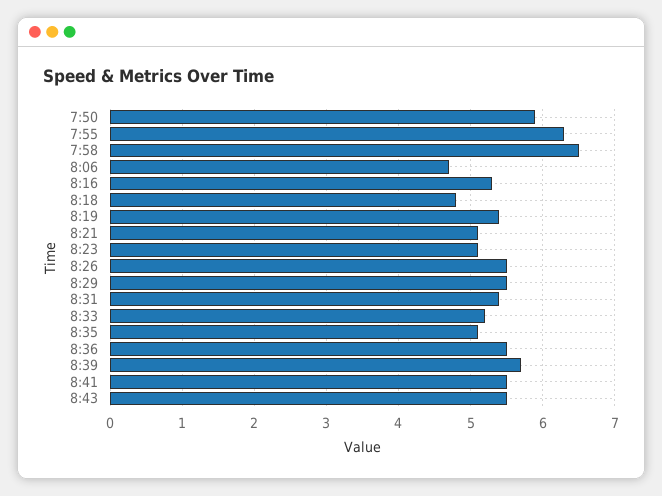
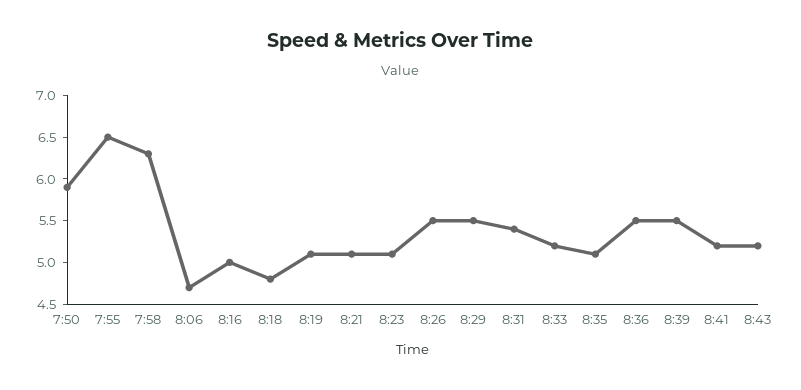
  {
    "7:50": 5.9,
-   "7:55": 6.3,
+   "7:55": 6.5,
-   "7:58": 6.5,
+   "7:58": 6.3,
    "8:06": 4.7,
-   "8:16": 5.3,
+   "8:16": 5,
    "8:18": 4.8,
-   "8:19": 5.4,
+   "8:19": 5.1,
    "8:21": 5.1,
    "8:23": 5.1,
    "8:26": 5.5,
    "8:29": 5.5,
    "8:31": 5.4,
    "8:33": 5.2,
    "8:35": 5.1,
    "8:36": 5.5,
-   "8:39": 5.7,
+   "8:39": 5.5,
-   "8:41": 5.5,
+   "8:41": 5.2,
-   "8:43": 5.5
+   "8:43": 5.2
  }

